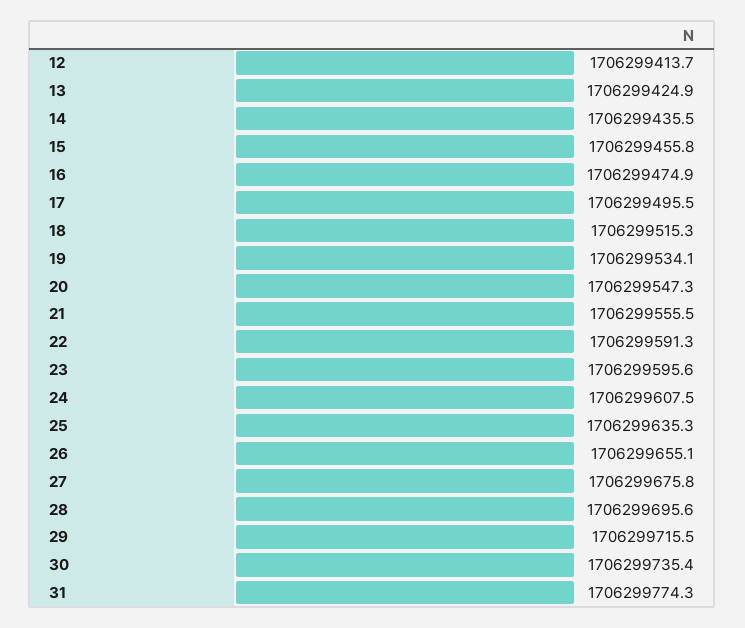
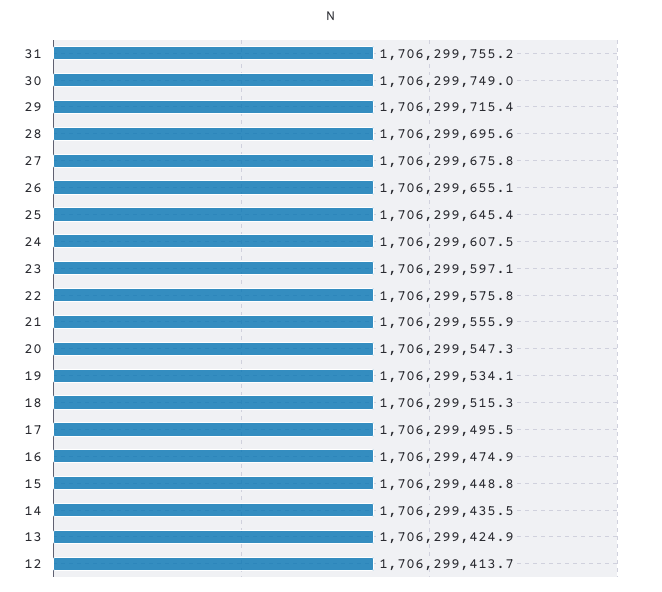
  {
    "12": 1706299413.7,
    "13": 1706299424.9,
    "14": 1706299435.5,
-   "15": 1706299455.8,
+   "15": 1706299448.8,
    "16": 1706299474.9,
    "17": 1706299495.5,
    "18": 1706299515.3,
    "19": 1706299534.1,
    "20": 1706299547.3,
-   "21": 1706299555.5,
+   "21": 1706299555.9,
-   "22": 1706299591.3,
+   "22": 1706299575.8,
-   "23": 1706299595.6,
+   "23": 1706299597.1,
    "24": 1706299607.5,
-   "25": 1706299635.3,
+   "25": 1706299645.4,
    "26": 1706299655.1,
    "27": 1706299675.8,
    "28": 1706299695.6,
-   "29": 1706299715.5,
+   "29": 1706299715.4,
-   "30": 1706299735.4,
+   "30": 1706299749,
-   "31": 1706299774.3
+   "31": 1706299755.2
  }

